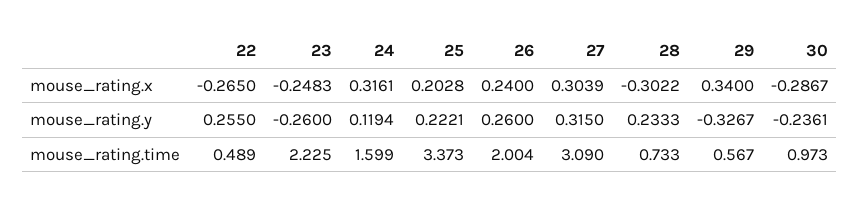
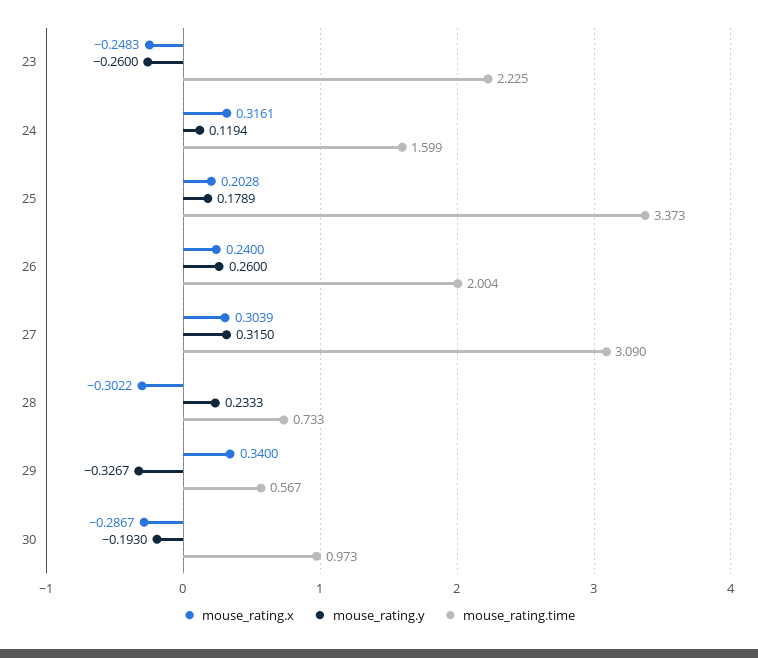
  {
    "mouse_rating.x": {
-     "22": -0.265,
      "23": -0.2483,
      "24": 0.3161,
      "25": 0.2028,
      "26": 0.24,
      "27": 0.3039,
      "28": -0.3022,
      "29": 0.34,
      "30": -0.2867
    },
    "mouse_rating.y": {
-     "22": 0.255,
      "23": -0.26,
      "24": 0.1194,
-     "25": 0.2221,
+     "25": 0.1789,
      "26": 0.26,
      "27": 0.315,
      "28": 0.2333,
      "29": -0.3267,
-     "30": -0.2361
+     "30": -0.193
    },
    "mouse_rating.time": {
-     "22": 0.489,
      "23": 2.225,
      "24": 1.599,
      "25": 3.373,
      "26": 2.004,
      "27": 3.09,
      "28": 0.733,
      "29": 0.567,
      "30": 0.973
    }
  }

